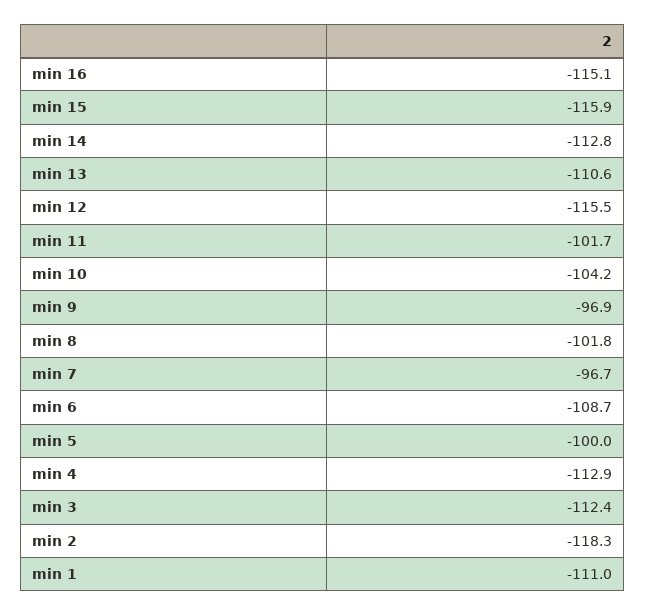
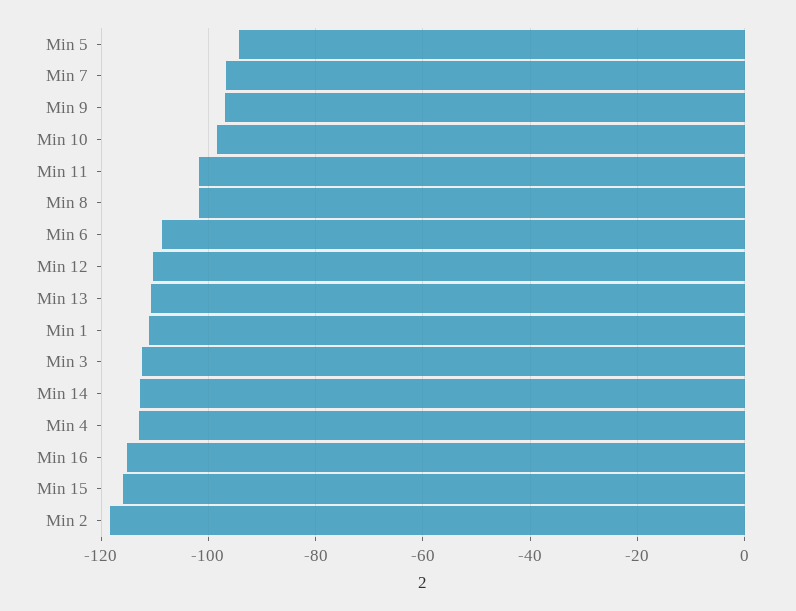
  {
    "min 16": -115.1,
    "min 15": -115.9,
    "min 14": -112.8,
    "min 13": -110.6,
-   "min 12": -115.5,
+   "min 12": -110,
    "min 11": -101.7,
-   "min 10": -104.2,
+   "min 10": -98,
    "min 9": -96.9,
    "min 8": -101.8,
    "min 7": -96.7,
    "min 6": -108.7,
-   "min 5": -100,
+   "min 5": -94,
    "min 4": -112.9,
    "min 3": -112.4,
    "min 2": -118.3,
    "min 1": -111
  }

